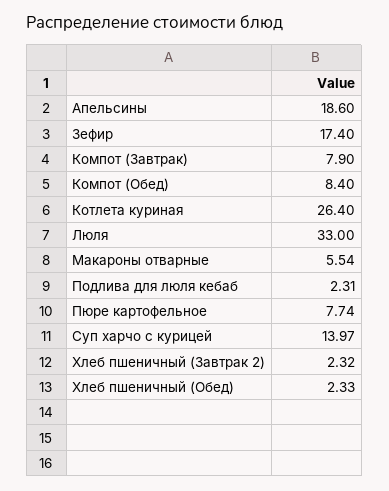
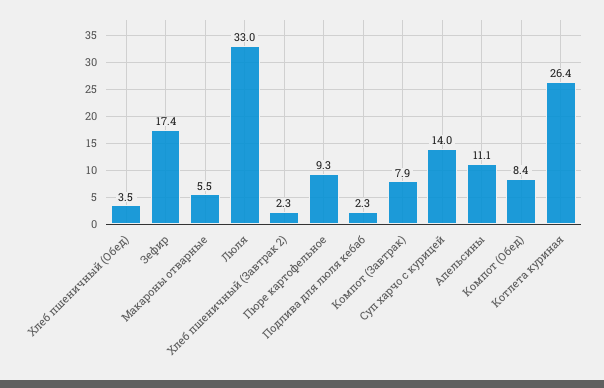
  {
-   "Апельсины": 18.6,
+   "Апельсины": 11.1,
    "Зефир": 17.4,
    "Компот (Завтрак)": 7.9,
    "Компот (Обед)": 8.4,
    "Котлета куриная": 26.4,
    "Люля": 33,
    "Макароны отварные": 5.54,
    "Подлива для люля кебаб": 2.31,
-   "Пюре картофельное": 7.74,
+   "Пюре картофельное": 9.3,
    "Суп харчо с курицей": 13.97,
    "Хлеб пшеничный (Завтрак 2)": 2.32,
-   "Хлеб пшеничный (Обед)": 2.33
+   "Хлеб пшеничный (Обед)": 3.5
  }

